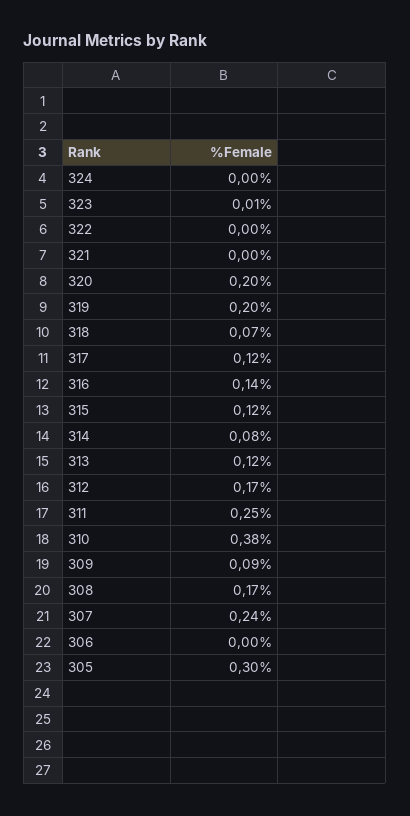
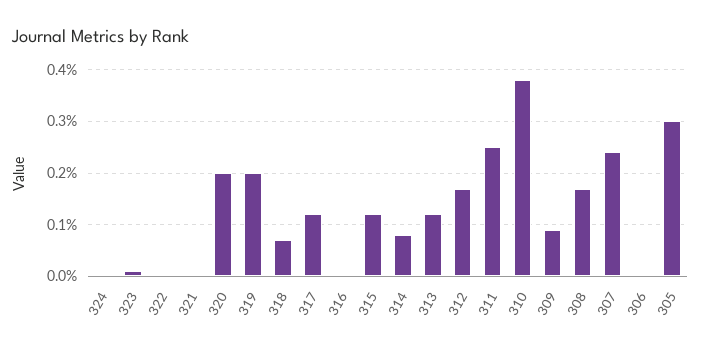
  {
    "324": 0,
    "323": 0.01,
    "322": 0,
    "321": 0,
    "320": 0.2,
    "319": 0.2,
    "318": 0.07,
    "317": 0.12,
-   "316": 0.14,
+   "316": 0,
    "315": 0.12,
    "314": 0.08,
    "313": 0.12,
    "312": 0.17,
    "311": 0.25,
    "310": 0.38,
    "309": 0.09,
    "308": 0.17,
    "307": 0.24,
    "306": 0,
    "305": 0.3
  }

